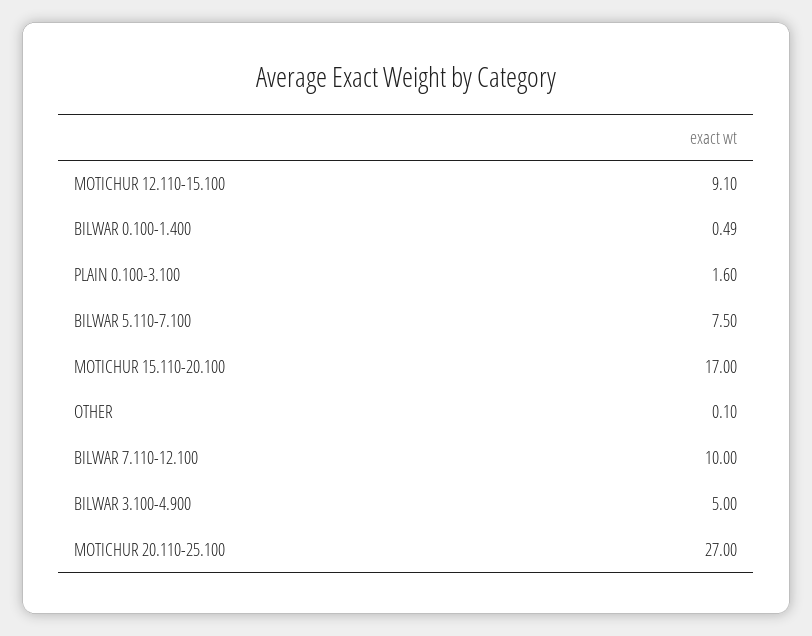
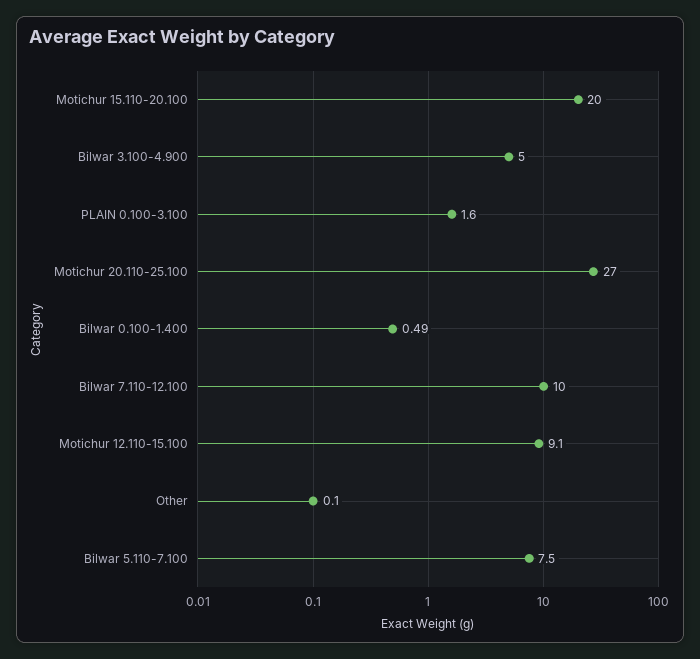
  {
    "MOTICHUR 12.110-15.100": 9.1,
    "BILWAR 0.100-1.400": 0.49,
    "PLAIN 0.100-3.100": 1.6,
    "BILWAR 5.110-7.100": 7.5,
-   "MOTICHUR 15.110-20.100": 17,
+   "MOTICHUR 15.110-20.100": 20,
    "OTHER": 0.1,
    "BILWAR 7.110-12.100": 10,
    "BILWAR 3.100-4.900": 5,
    "MOTICHUR 20.110-25.100": 27
  }

